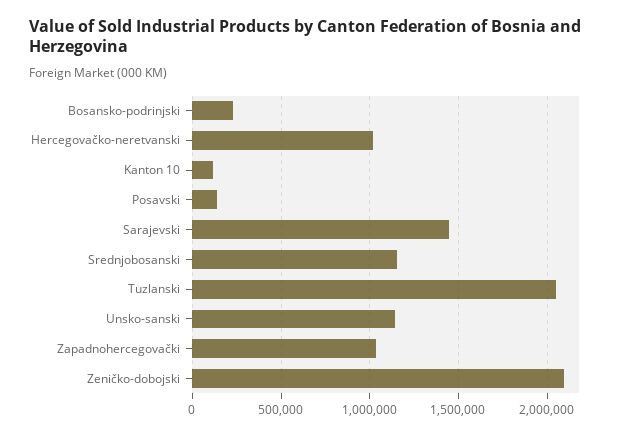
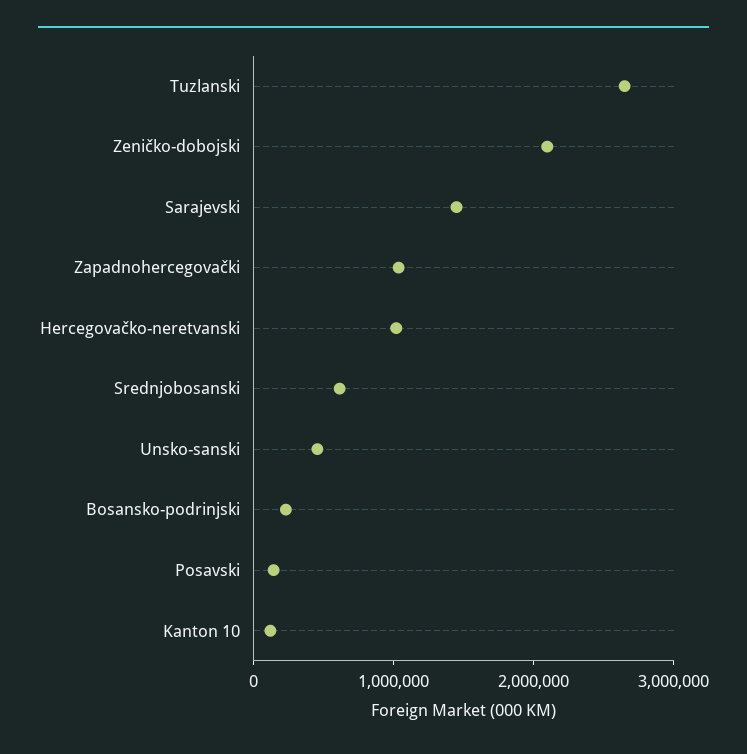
  {
    "Bosansko-podrinjski": 250000,
    "Hercegovačko-neretvanski": 1000000,
    "Kanton 10": 100000,
    "Posavski": 150000,
    "Sarajevski": 1450000,
-   "Srednjobosanski": 1150000,
+   "Srednjobosanski": 600000,
-   "Tuzlanski": 2050000,
+   "Tuzlanski": 2600000,
-   "Unsko-sanski": 1150000,
+   "Unsko-sanski": 400000,
    "Zapadnohercegovački": 1050000,
    "Zeničko-dobojski": 2100000
  }

